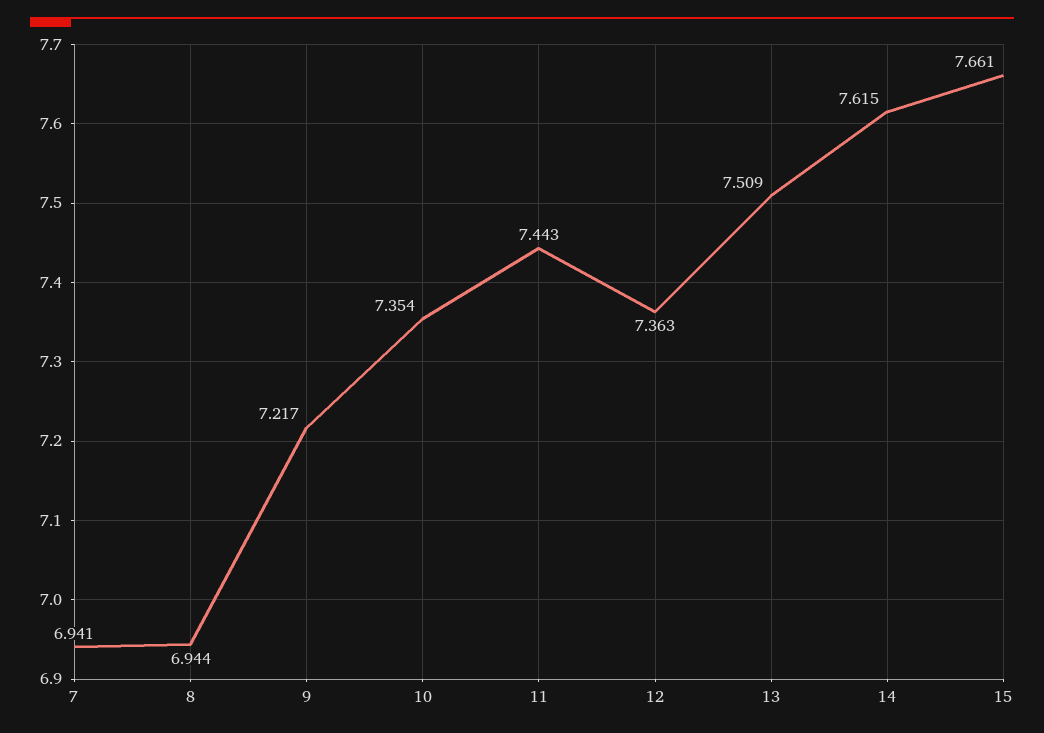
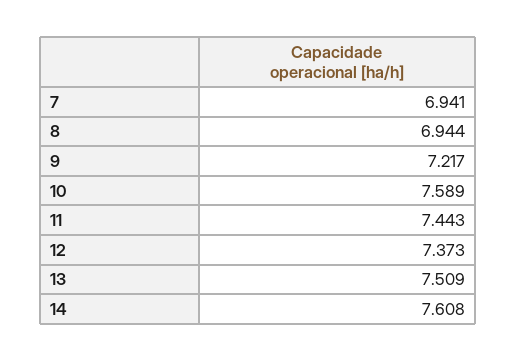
  {
    "7": 6.941,
    "8": 6.944,
    "9": 7.217,
-   "10": 7.354,
+   "10": 7.589,
    "11": 7.443,
-   "12": 7.363,
+   "12": 7.373,
    "13": 7.509,
-   "14": 7.615,
+   "14": 7.608
-   "15": 7.661
  }

